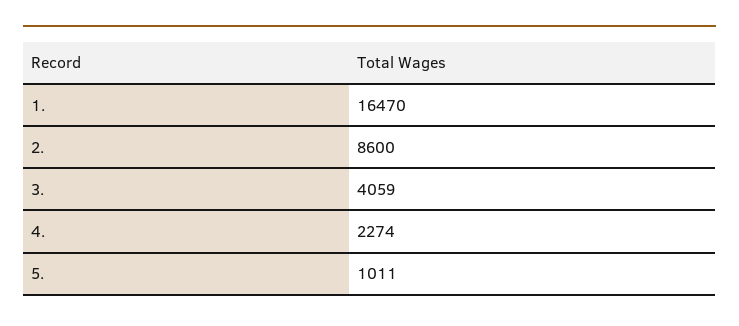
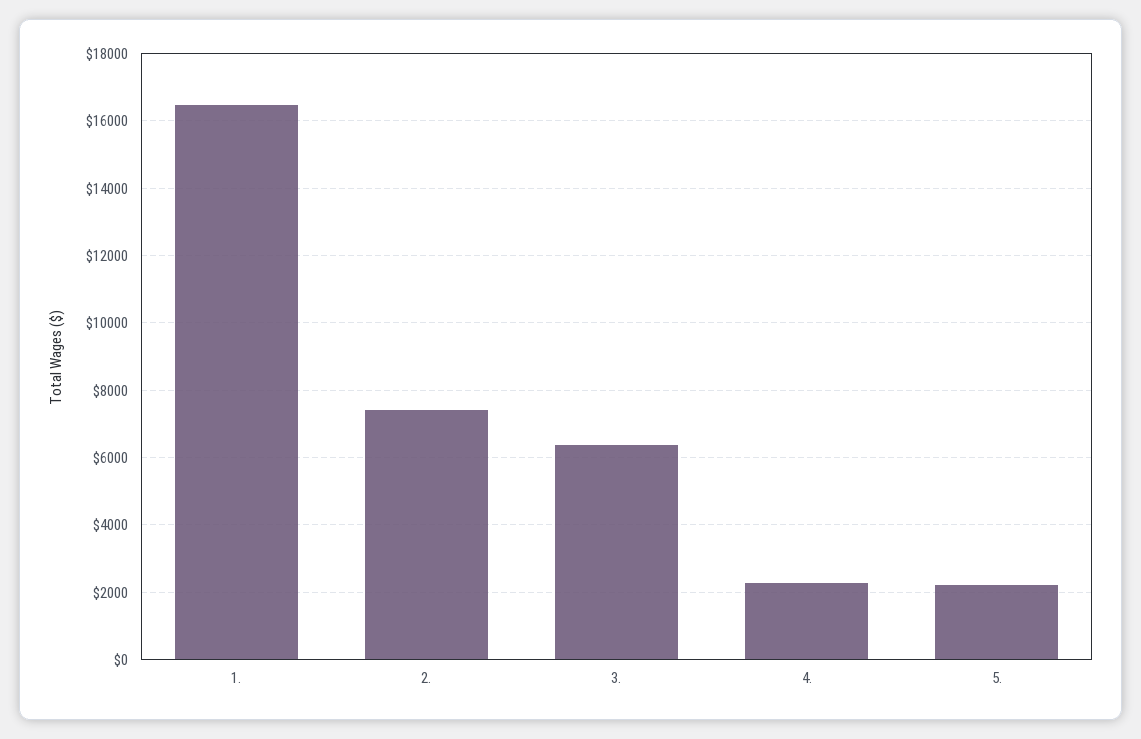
  {
    "1.": 16470,
-   "2.": 8600,
+   "2.": 7400,
-   "3.": 4059,
+   "3.": 6400,
    "4.": 2274,
-   "5.": 1011
+   "5.": 2200
  }

